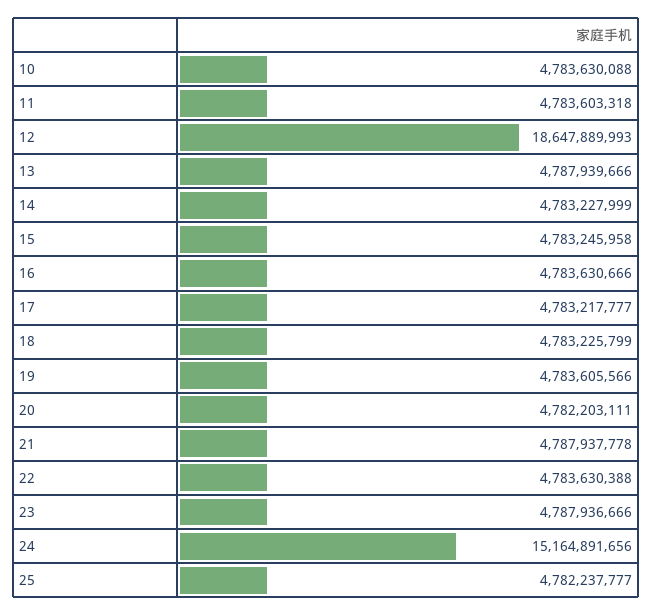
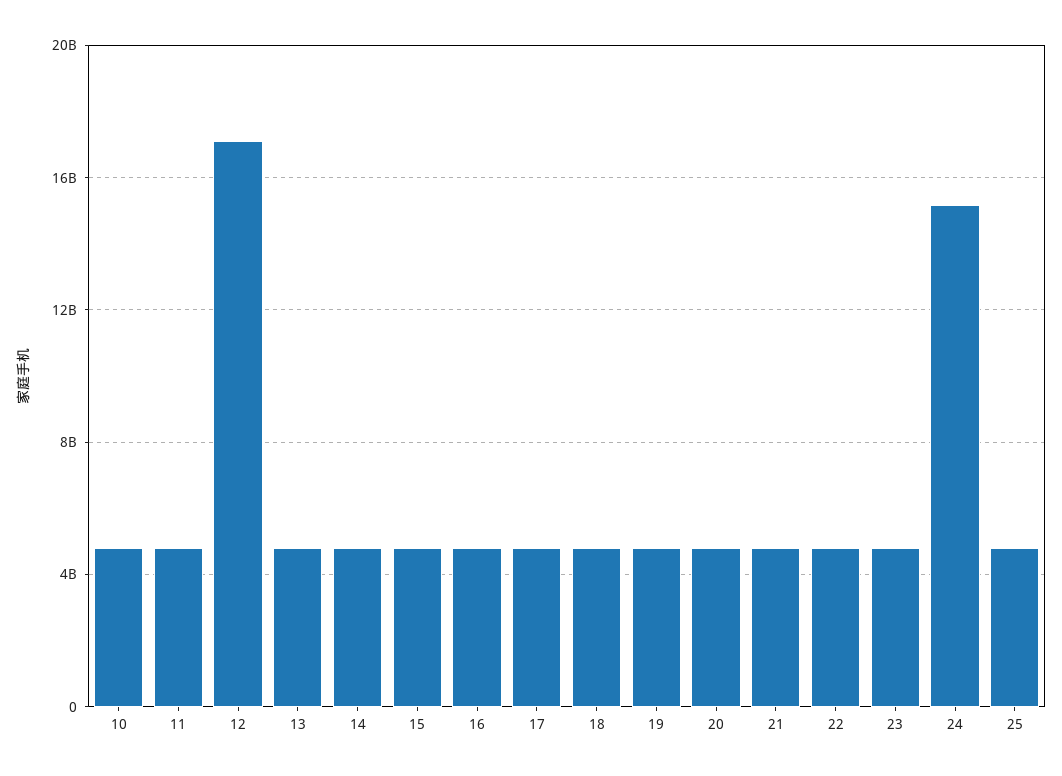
  {
    "10": 4783630088,
    "11": 4783603318,
-   "12": 18647889993,
+   "12": 17000000000,
    "13": 4787939666,
    "14": 4783227999,
    "15": 4783245958,
    "16": 4783630666,
    "17": 4783217777,
    "18": 4783225799,
    "19": 4783605566,
    "20": 4782203111,
    "21": 4787937778,
    "22": 4783630388,
    "23": 4787936666,
    "24": 15164891656,
    "25": 4782237777
  }

